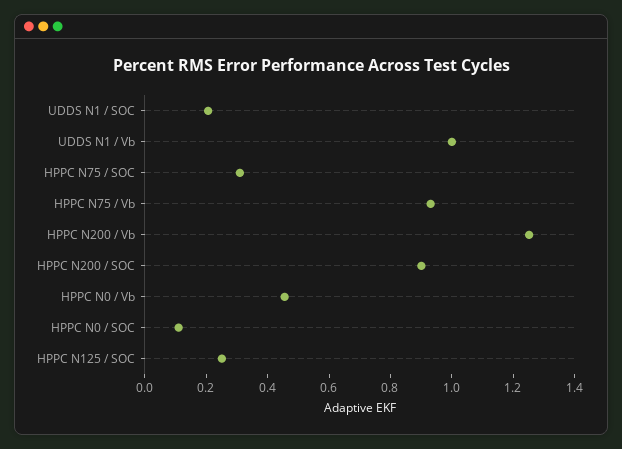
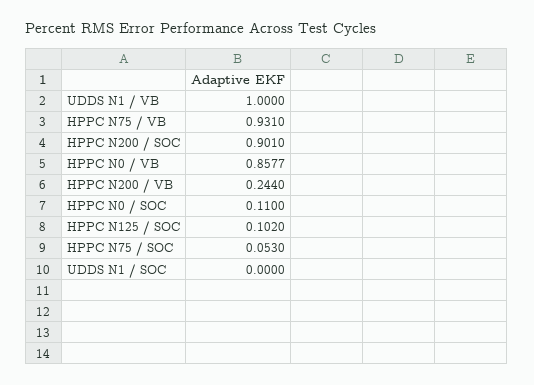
  {
-   "UDDS N1 / SOC": 0.2,
+   "UDDS N1 / SOC": 0,
    "UDDS N1 / Vb": 1,
-   "HPPC N75 / SOC": 0.3,
+   "HPPC N75 / SOC": 0.053,
    "HPPC N75 / Vb": 0.931,
-   "HPPC N200 / Vb": 1.25,
+   "HPPC N200 / Vb": 0.244,
    "HPPC N200 / SOC": 0.901,
-   "HPPC N0 / Vb": 0.45,
+   "HPPC N0 / Vb": 0.8577,
    "HPPC N0 / SOC": 0.11,
-   "HPPC N125 / SOC": 0.25
+   "HPPC N125 / SOC": 0.102
  }

